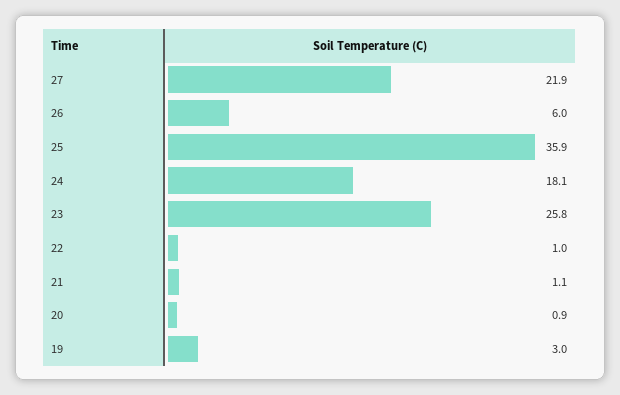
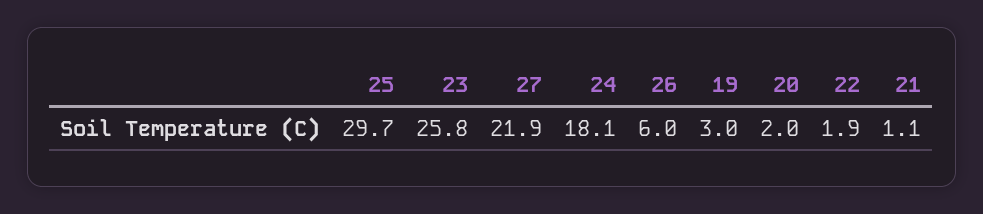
  {
    "27": 21.9,
    "26": 6,
-   "25": 35.9,
+   "25": 29.7,
    "24": 18.1,
    "23": 25.8,
-   "22": 1,
+   "22": 1.9,
    "21": 1.1,
-   "20": 0.9,
+   "20": 2,
    "19": 3
  }

